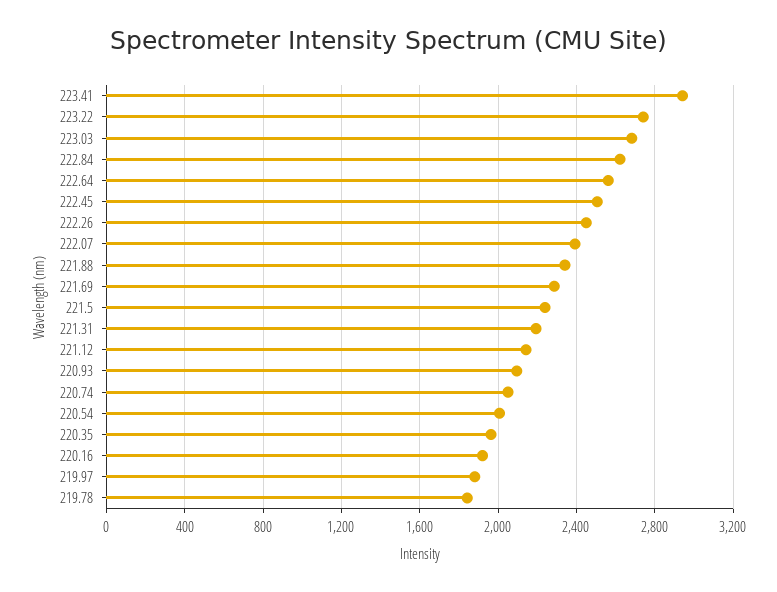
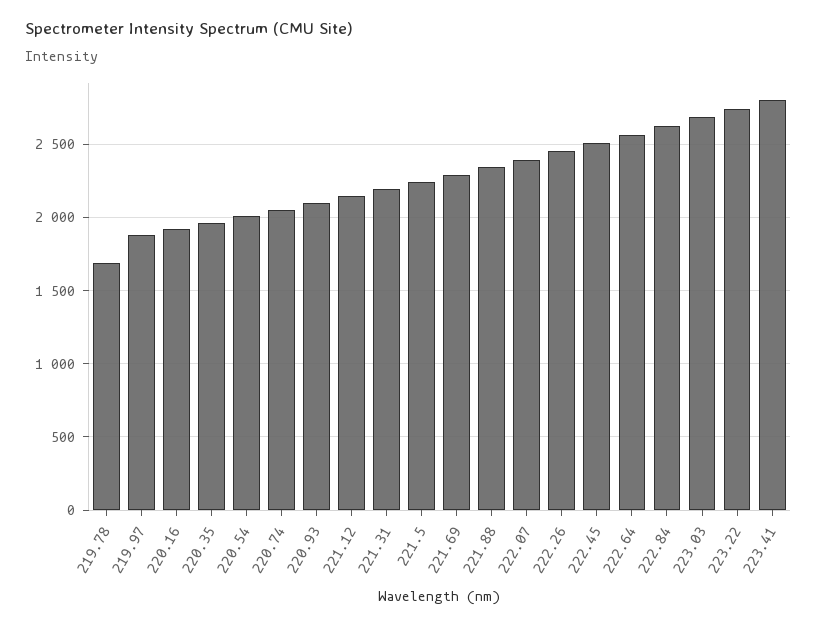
  {
-   "223.41": 2950,
+   "223.41": 2800,
    "223.22": 2750,
    "223.03": 2700,
    "222.84": 2600,
    "222.64": 2550,
    "222.45": 2500,
    "222.26": 2450,
    "222.07": 2400,
    "221.88": 2350,
    "221.69": 2300,
    "221.5": 2250,
    "221.31": 2200,
    "221.12": 2150,
    "220.93": 2100,
    "220.74": 2050,
    "220.54": 2000,
    "220.35": 1950,
    "220.16": 1900,
    "219.97": 1900,
-   "219.78": 1850
+   "219.78": 1700
  }

